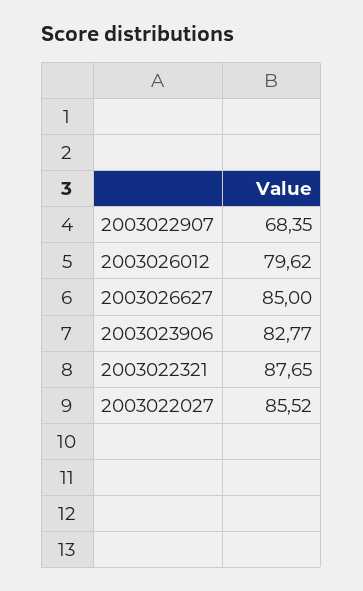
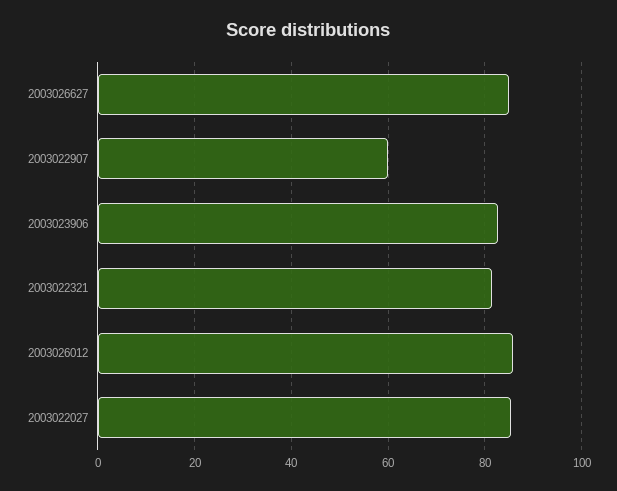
  {
-   "2003022907": 68.35,
+   "2003022907": 60,
-   "2003026012": 79.62,
+   "2003026012": 86,
    "2003026627": 85,
    "2003023906": 82.77,
-   "2003022321": 87.65,
+   "2003022321": 82,
    "2003022027": 85.52
  }

